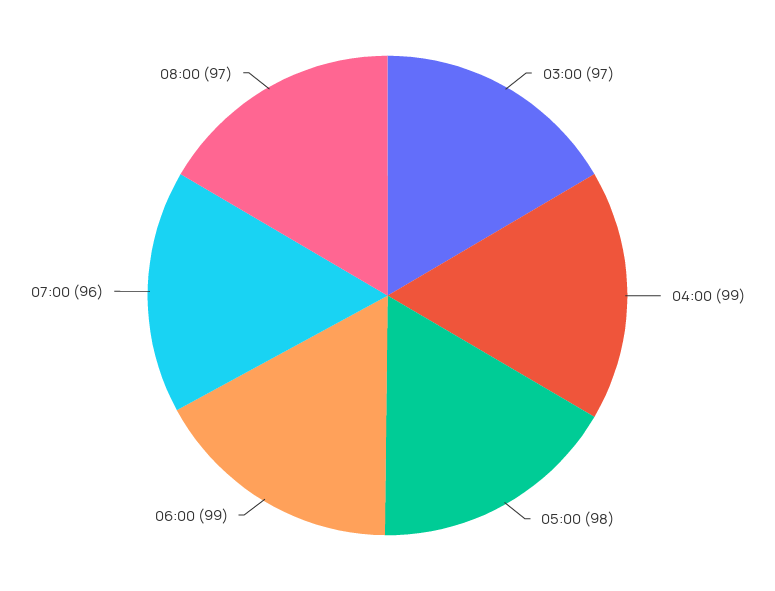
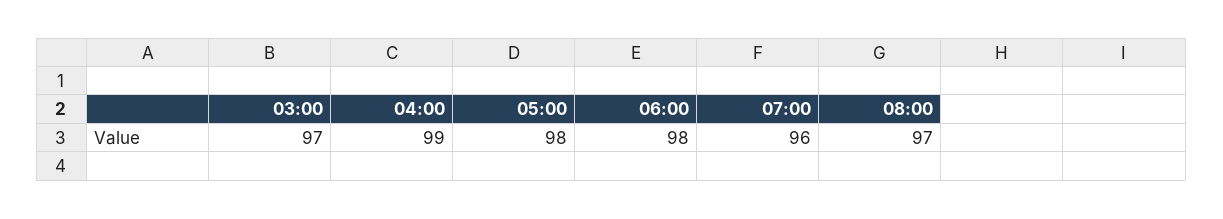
  {
    "03:00": 97,
    "04:00": 99,
    "05:00": 98,
-   "06:00": 99,
+   "06:00": 98,
    "07:00": 96,
    "08:00": 97
  }

